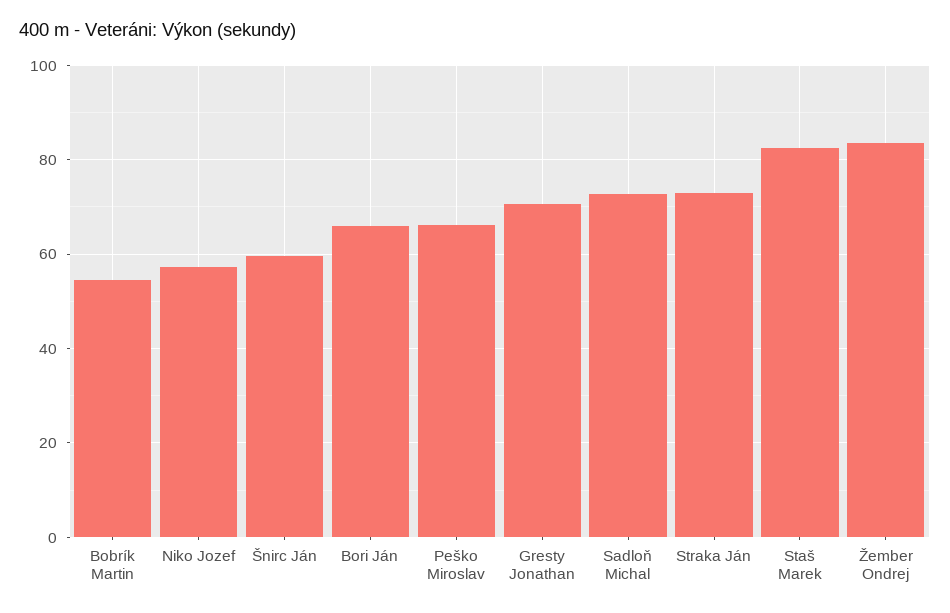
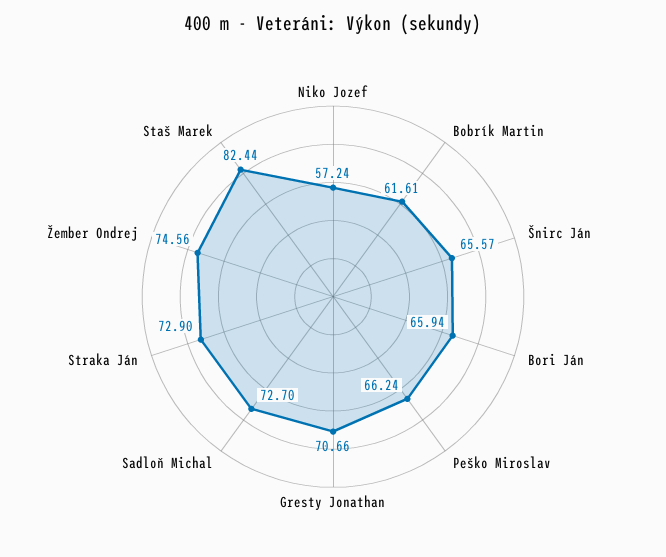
  {
-   "Bobrík Martin": 54,
+   "Bobrík Martin": 61.61,
    "Niko Jozef": 57.24,
-   "Šnirc Ján": 60,
+   "Šnirc Ján": 65.57,
    "Bori Ján": 65.94,
    "Peško Miroslav": 66.24,
    "Gresty Jonathan": 70.66,
    "Sadloň Michal": 72.7,
    "Straka Ján": 72.9,
    "Staš Marek": 82.44,
-   "Žember Ondrej": 84
+   "Žember Ondrej": 74.56
  }

